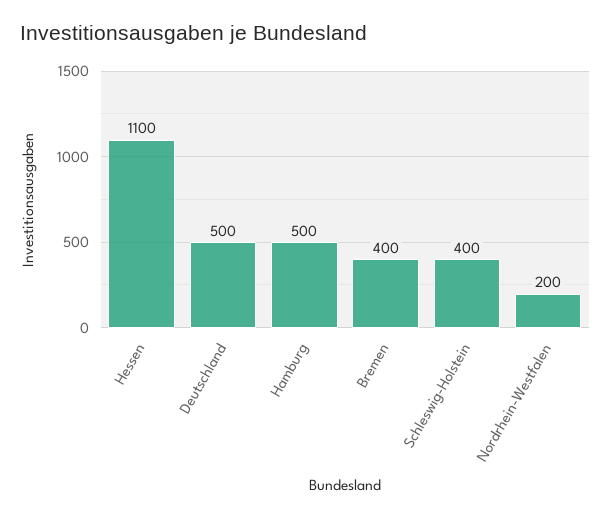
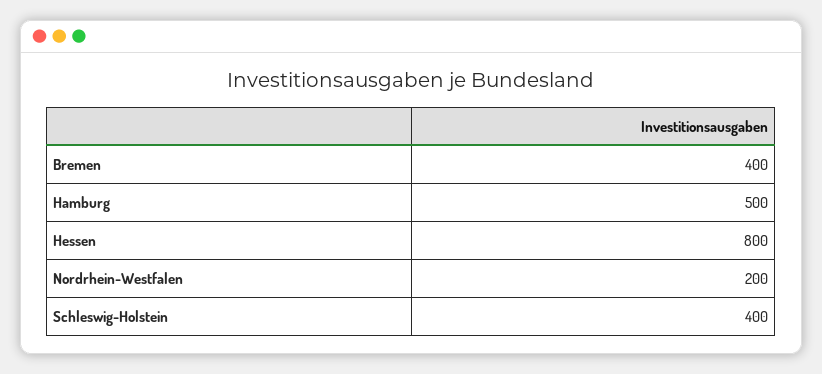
  {
-   "Hessen": 1100,
+   "Hessen": 800,
-   "Deutschland": 500,
    "Hamburg": 500,
    "Bremen": 400,
    "Schleswig-Holstein": 400,
    "Nordrhein-Westfalen": 200
  }

